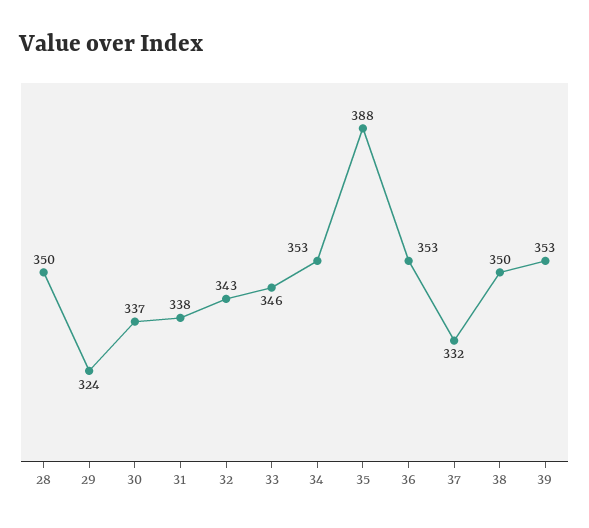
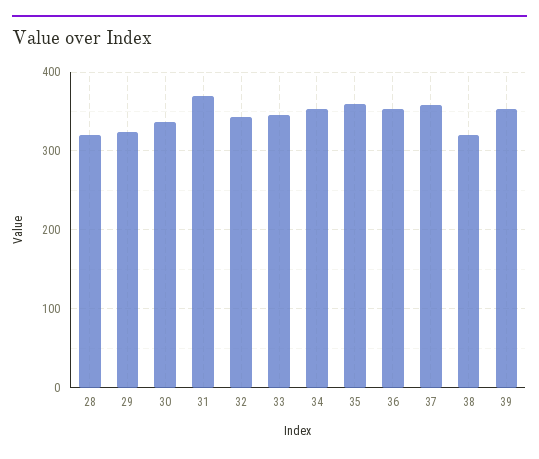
  {
-   "28": 350,
+   "28": 320,
    "29": 324,
    "30": 337,
-   "31": 338,
+   "31": 370,
    "32": 343,
    "33": 346,
    "34": 353,
-   "35": 388,
+   "35": 360,
    "36": 353,
-   "37": 332,
+   "37": 360,
-   "38": 350,
+   "38": 320,
    "39": 353
  }

